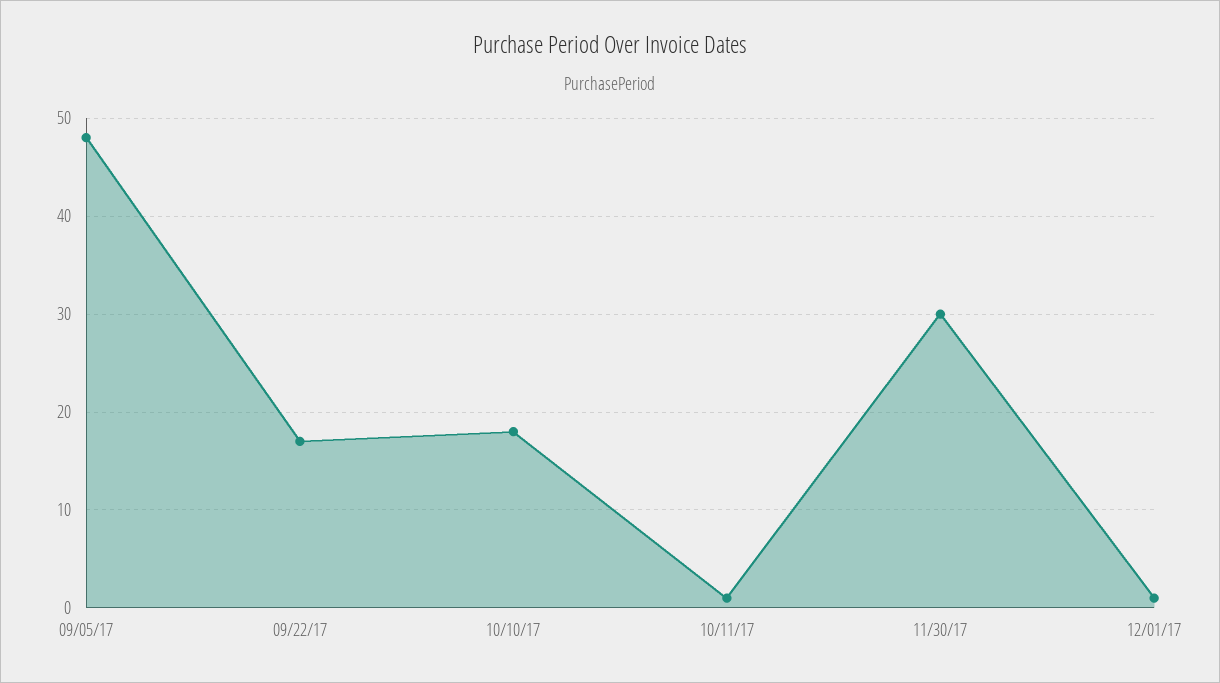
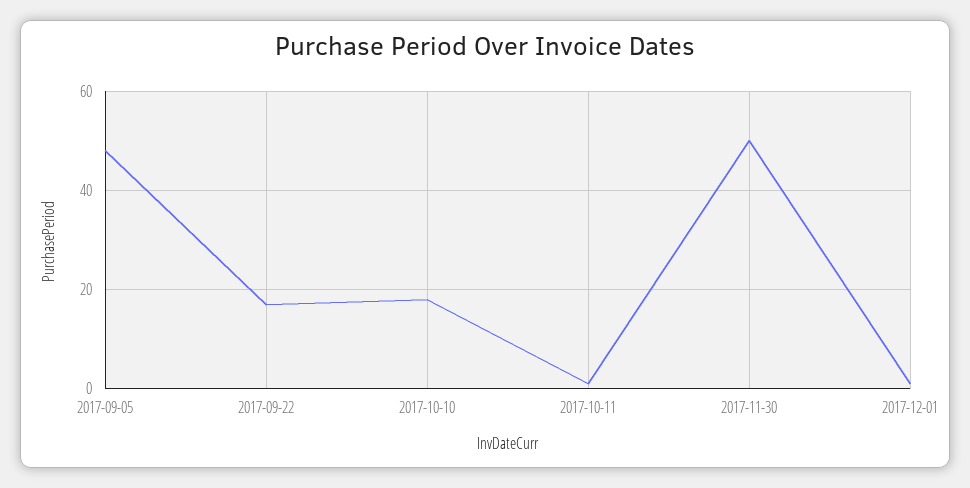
  {
    "09/05/17": 48,
    "09/22/17": 17,
    "10/10/17": 18,
    "10/11/17": 1,
-   "11/30/17": 30,
+   "11/30/17": 50,
    "12/01/17": 1
  }

